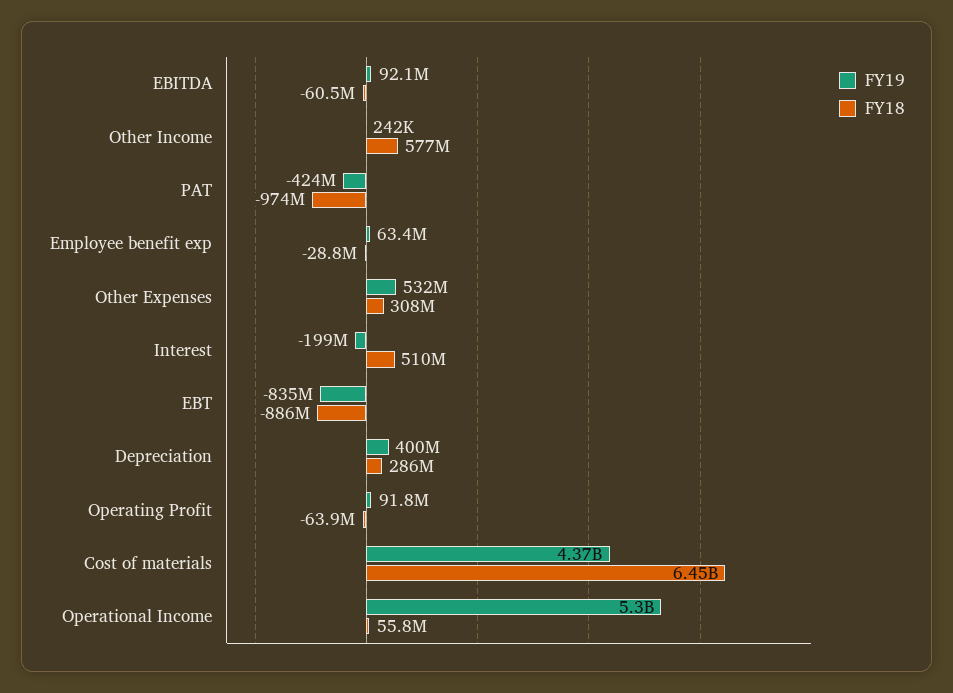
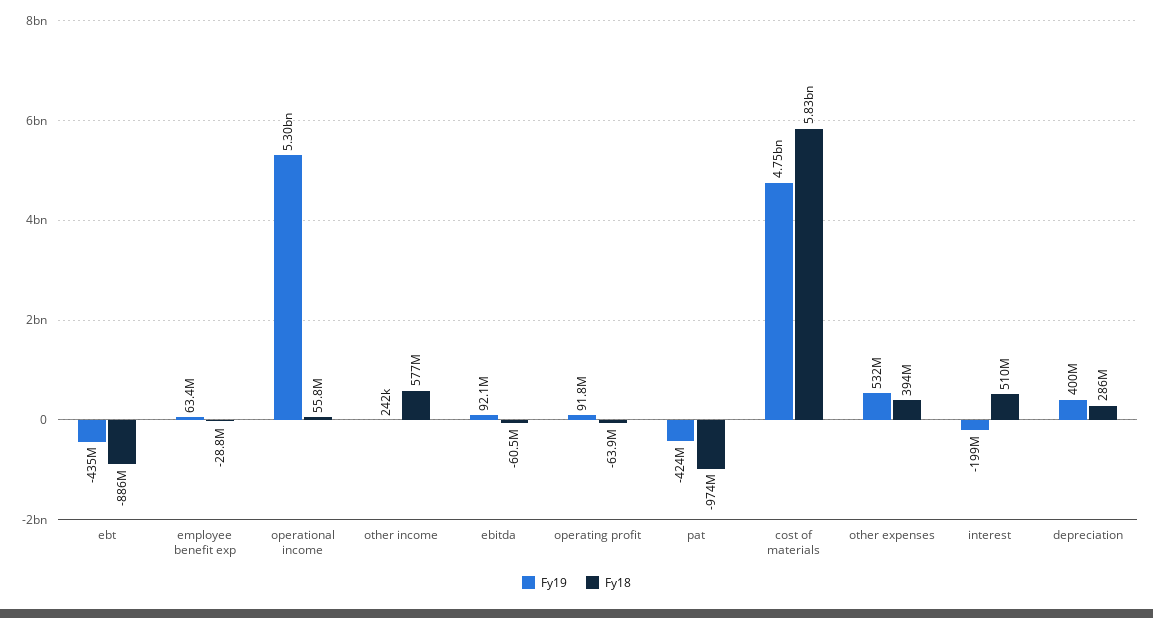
  {
    "FY19": {
      "EBITDA": 92100000,
      "Other Income": 242000,
      "PAT": -424000000,
      "Employee benefit exp": 63400000,
      "Other Expenses": 532000000,
      "Interest": -199000000,
-     "EBT": -835000000,
+     "EBT": -435000000,
      "Depreciation": 400000000,
      "Operating Profit": 91800000,
-     "Cost of materials": 4370000000,
+     "Cost of materials": 4750000000,
      "Operational Income": 5300000000
    },
    "FY18": {
      "EBITDA": -60500000,
      "Other Income": 577000000,
      "PAT": -974000000,
      "Employee benefit exp": -28800000,
-     "Other Expenses": 308000000,
+     "Other Expenses": 394000000,
      "Interest": 510000000,
      "EBT": -886000000,
      "Depreciation": 286000000,
      "Operating Profit": -63900000,
-     "Cost of materials": 6450000000,
+     "Cost of materials": 5830000000,
      "Operational Income": 55800000
    }
  }

